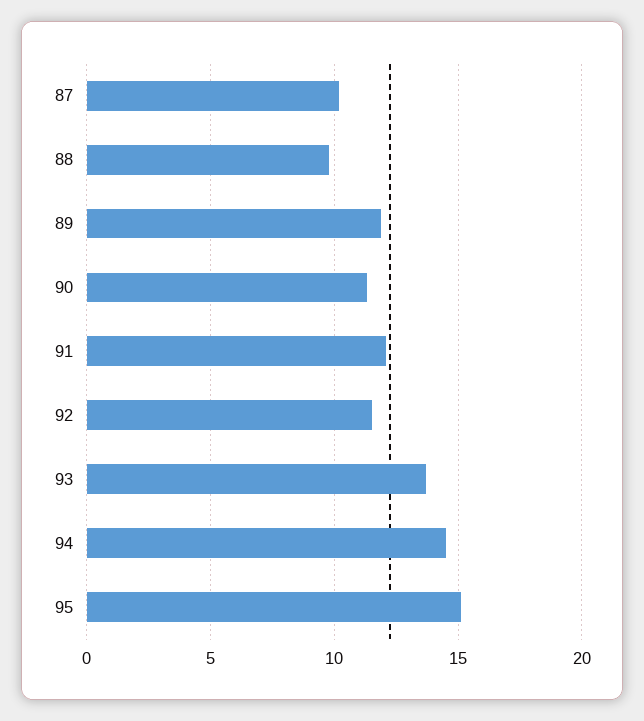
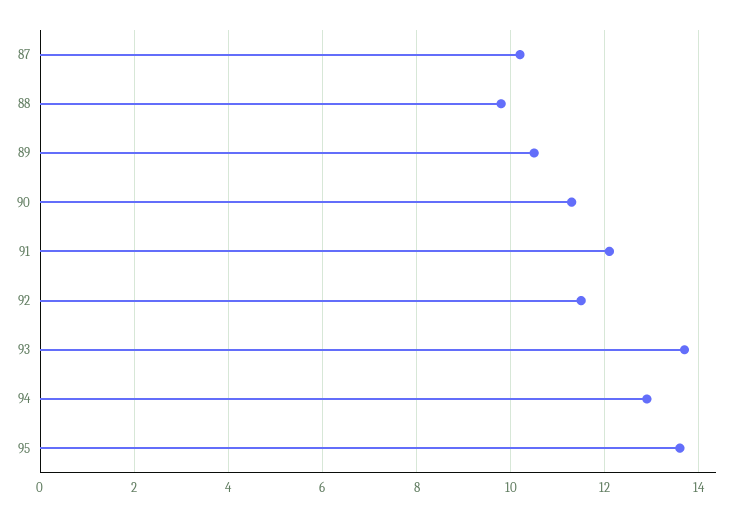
  {
    "87": 10,
    "88": 10,
-   "89": 12,
+   "89": 10.5,
    "90": 11.5,
    "91": 12,
    "92": 11.5,
    "93": 13.5,
-   "94": 14.5,
+   "94": 13,
-   "95": 15
+   "95": 13.5
  }

